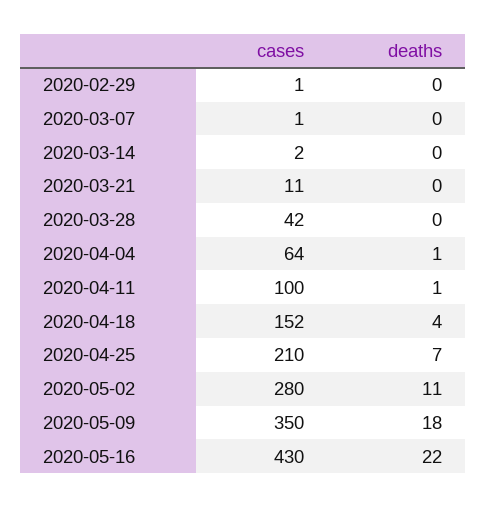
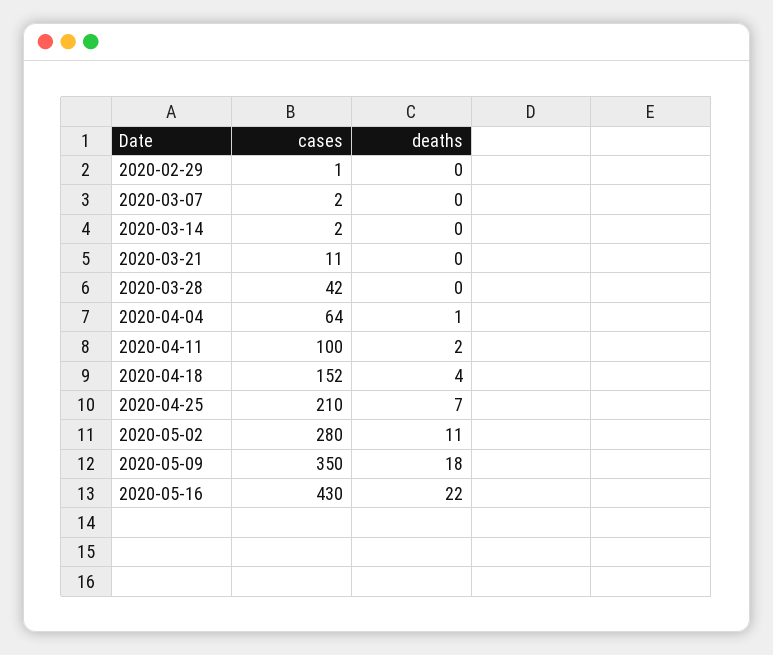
  {
    "cases": {
      "2020-02-29": 1,
-     "2020-03-07": 1,
+     "2020-03-07": 2,
      "2020-03-14": 2,
      "2020-03-21": 11,
      "2020-03-28": 42,
      "2020-04-04": 64,
      "2020-04-11": 100,
      "2020-04-18": 152,
      "2020-04-25": 210,
      "2020-05-02": 280,
      "2020-05-09": 350,
      "2020-05-16": 430
    },
    "deaths": {
      "2020-02-29": 0,
      "2020-03-07": 0,
      "2020-03-14": 0,
      "2020-03-21": 0,
      "2020-03-28": 0,
      "2020-04-04": 1,
-     "2020-04-11": 1,
+     "2020-04-11": 2,
      "2020-04-18": 4,
      "2020-04-25": 7,
      "2020-05-02": 11,
      "2020-05-09": 18,
      "2020-05-16": 22
    }
  }

